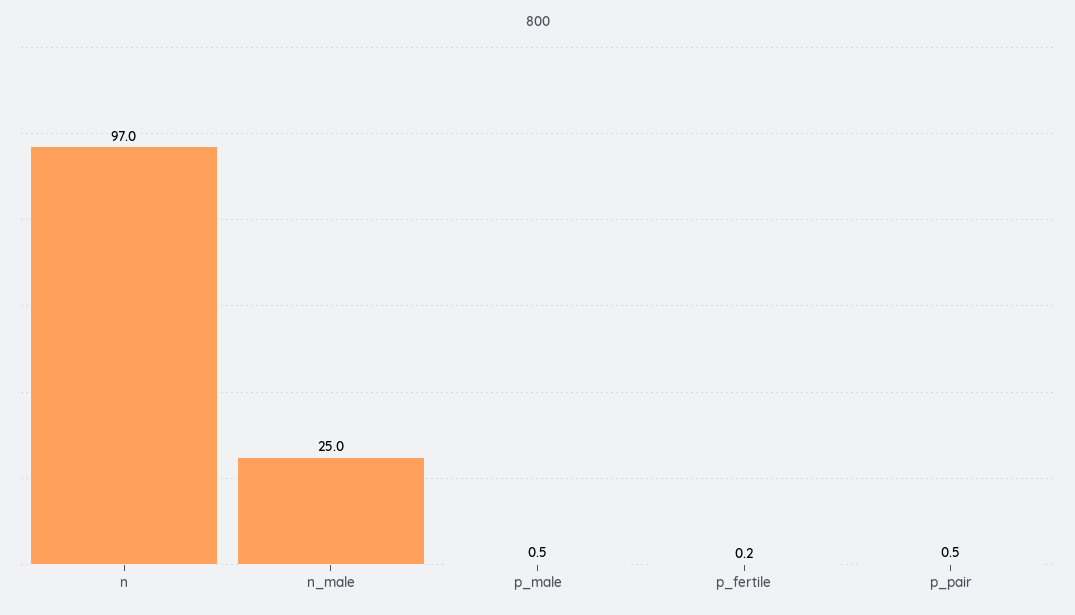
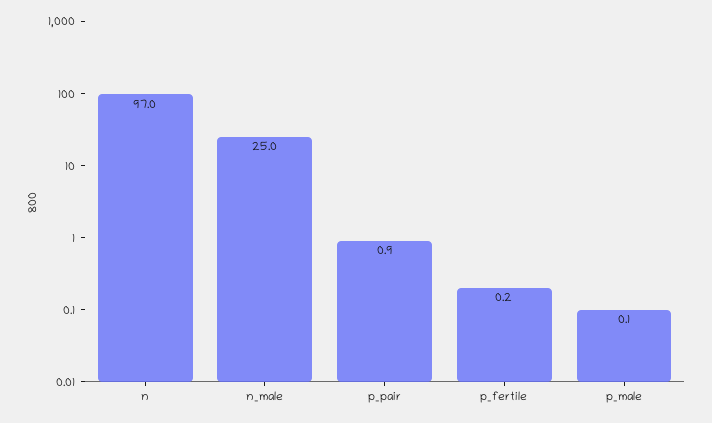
  {
    "n": 97,
    "n_male": 25,
-   "p_male": 0.5,
+   "p_male": 0.1,
    "p_fertile": 0.2,
-   "p_pair": 0.5
+   "p_pair": 0.9
  }

